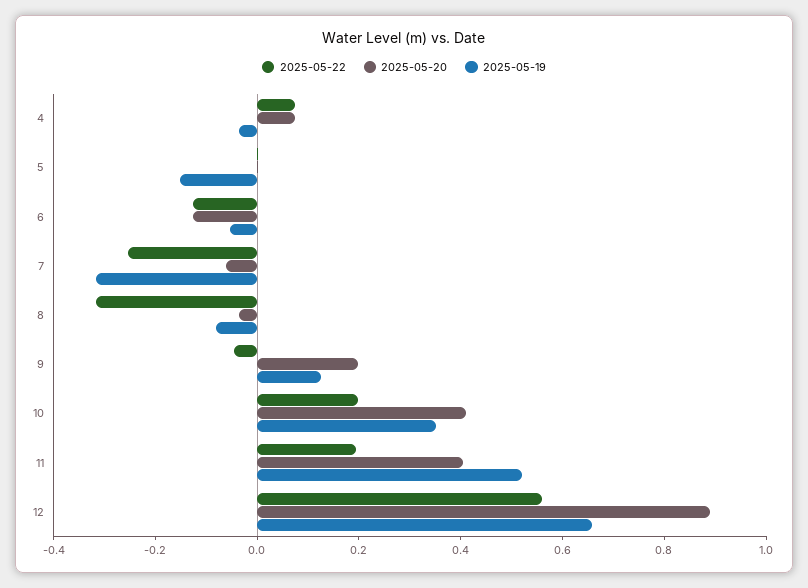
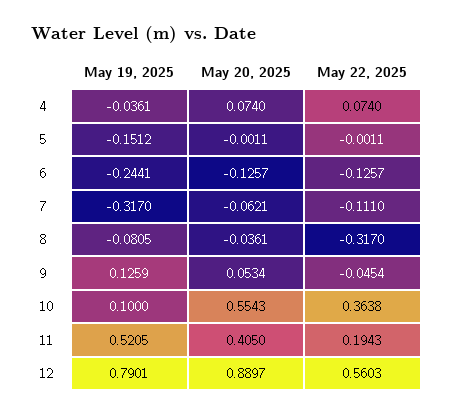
  {
    "2025-05-22": {
      "4": 0.074,
      "5": -0.0011,
      "6": -0.1257,
-     "7": -0.25,
+     "7": -0.111,
      "8": -0.317,
      "9": -0.0454,
-     "10": 0.2,
+     "10": 0.3638,
      "11": 0.1943,
      "12": 0.5603
    },
    "2025-05-20": {
      "4": 0.074,
      "5": -0.0011,
      "6": -0.1257,
      "7": -0.0621,
      "8": -0.0361,
-     "9": 0.2,
+     "9": 0.0534,
-     "10": 0.4,
+     "10": 0.5543,
      "11": 0.405,
      "12": 0.8897
    },
    "2025-05-19": {
      "4": -0.0361,
      "5": -0.1512,
-     "6": -0.05,
+     "6": -0.2441,
      "7": -0.317,
      "8": -0.0805,
      "9": 0.1259,
-     "10": 0.35,
+     "10": 0.1,
      "11": 0.5205,
-     "12": 0.65
+     "12": 0.7901
    }
  }

